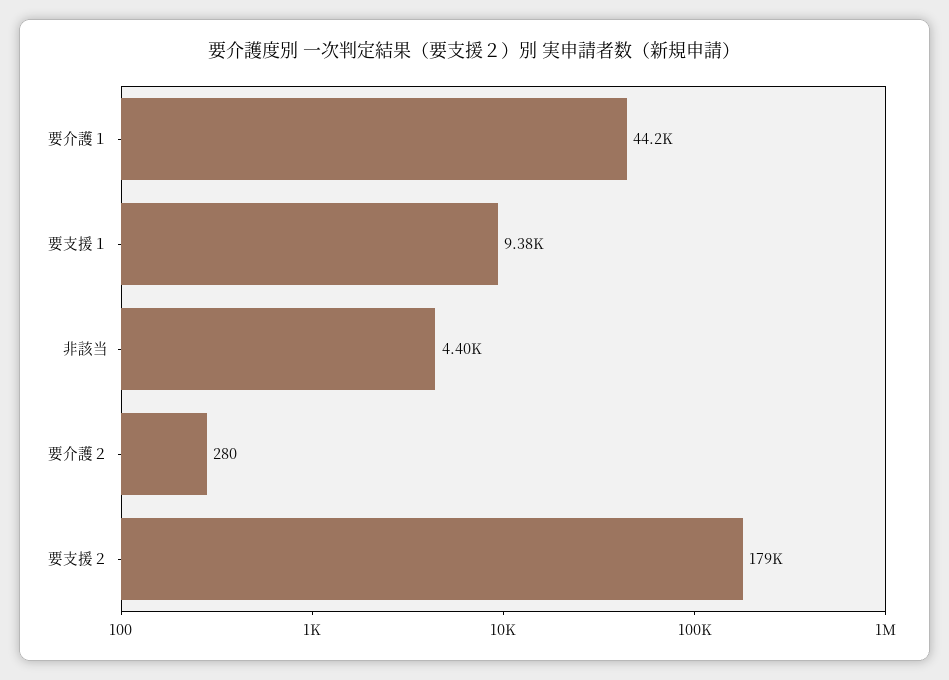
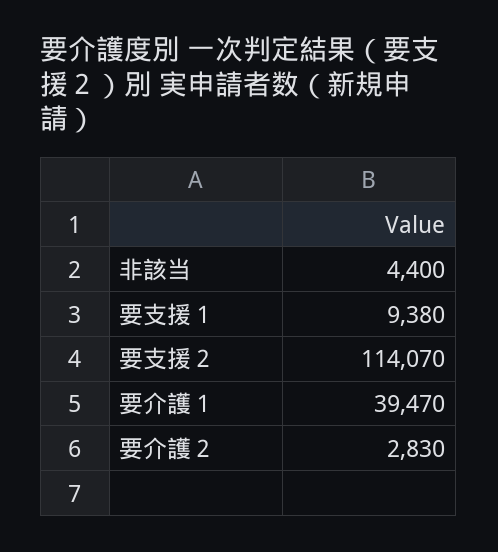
  {
-   "要介護１": 44200,
+   "要介護１": 39470,
    "要支援１": 9380,
    "非該当": 4400,
-   "要介護２": 280,
+   "要介護２": 2830,
-   "要支援２": 179000
+   "要支援２": 114070
  }

